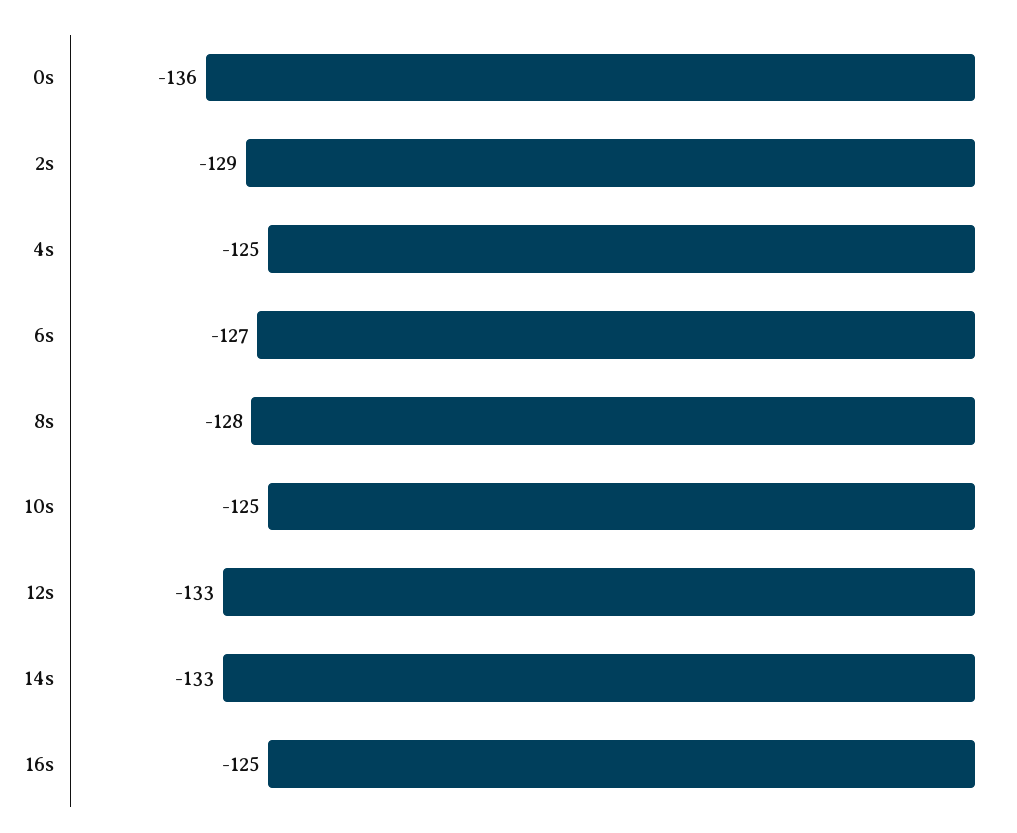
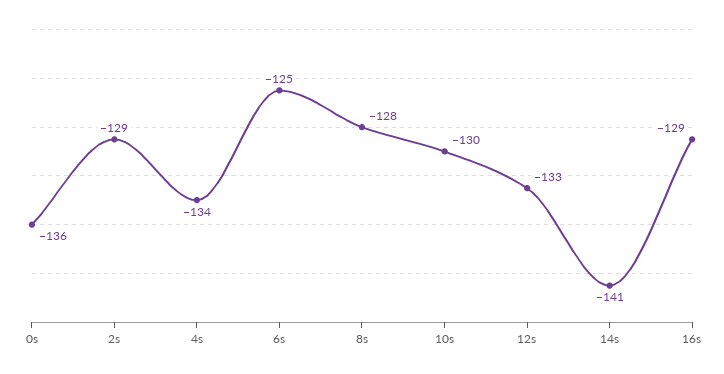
  {
    "0s": -136,
    "2s": -129,
-   "4s": -125,
+   "4s": -134,
-   "6s": -127,
+   "6s": -125,
    "8s": -128,
-   "10s": -125,
+   "10s": -130,
    "12s": -133,
-   "14s": -133,
+   "14s": -141,
-   "16s": -125
+   "16s": -129
  }

